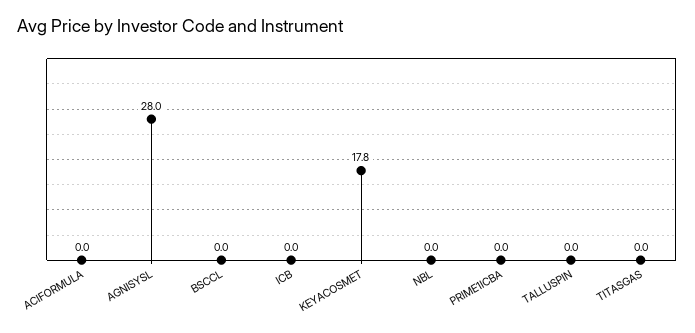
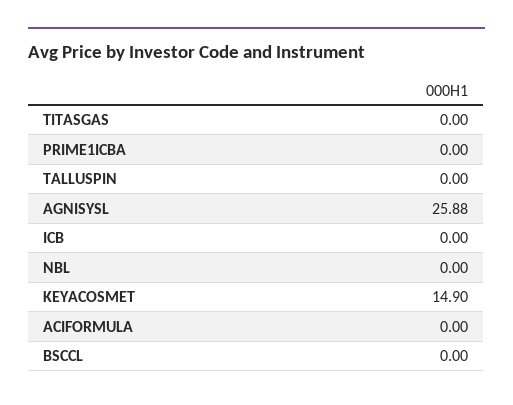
  {
    "ACIFORMULA": 0,
-   "AGNISYSL": 28,
+   "AGNISYSL": 25.88,
    "BSCCL": 0,
    "ICB": 0,
-   "KEYACOSMET": 17.8,
+   "KEYACOSMET": 14.9,
    "NBL": 0,
    "PRIME1ICBA": 0,
    "TALLUSPIN": 0,
    "TITASGAS": 0
  }

